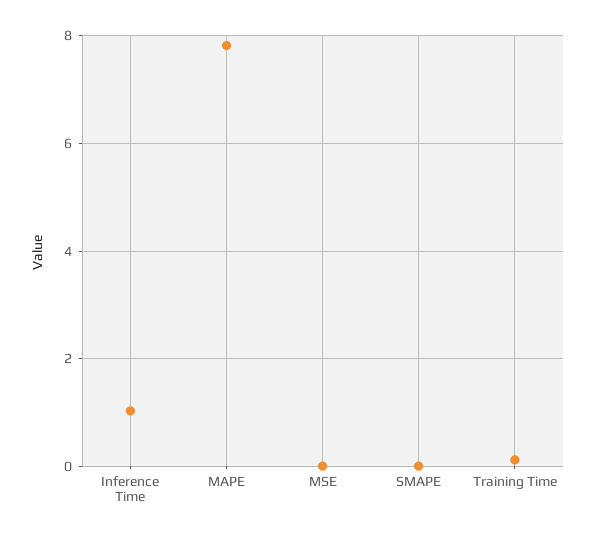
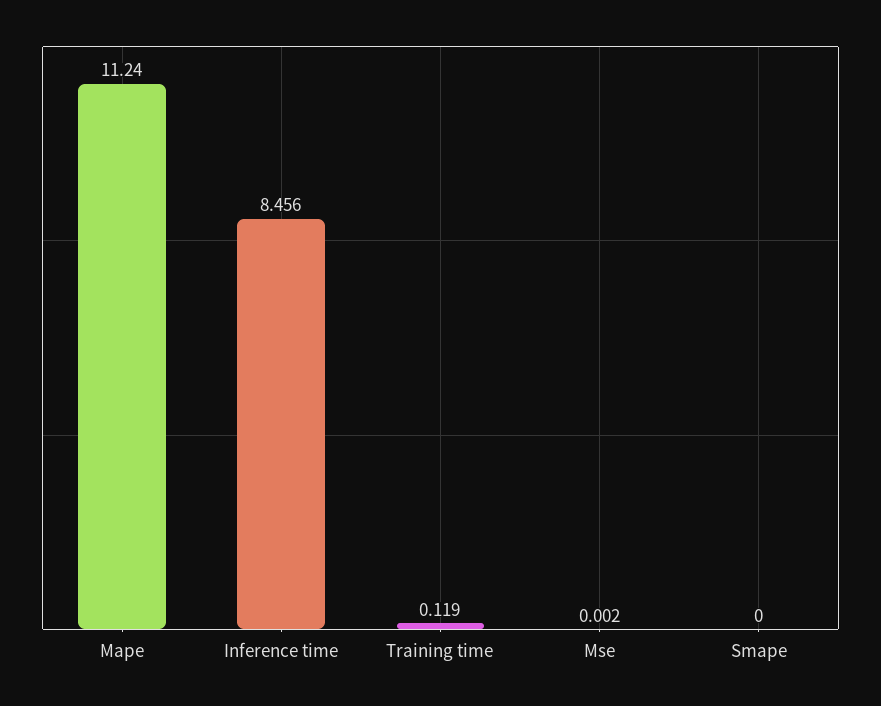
  {
-   "Inference Time": 1,
+   "Inference Time": 8.456,
-   "MAPE": 7.8,
+   "MAPE": 11.24,
    "MSE": 0.002,
    "SMAPE": 0,
    "Training Time": 0.119
  }

